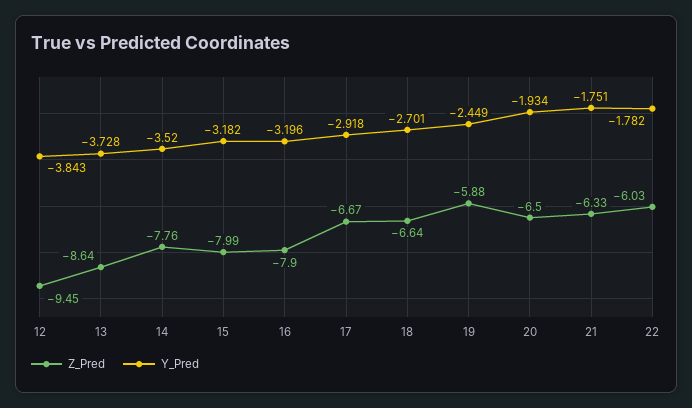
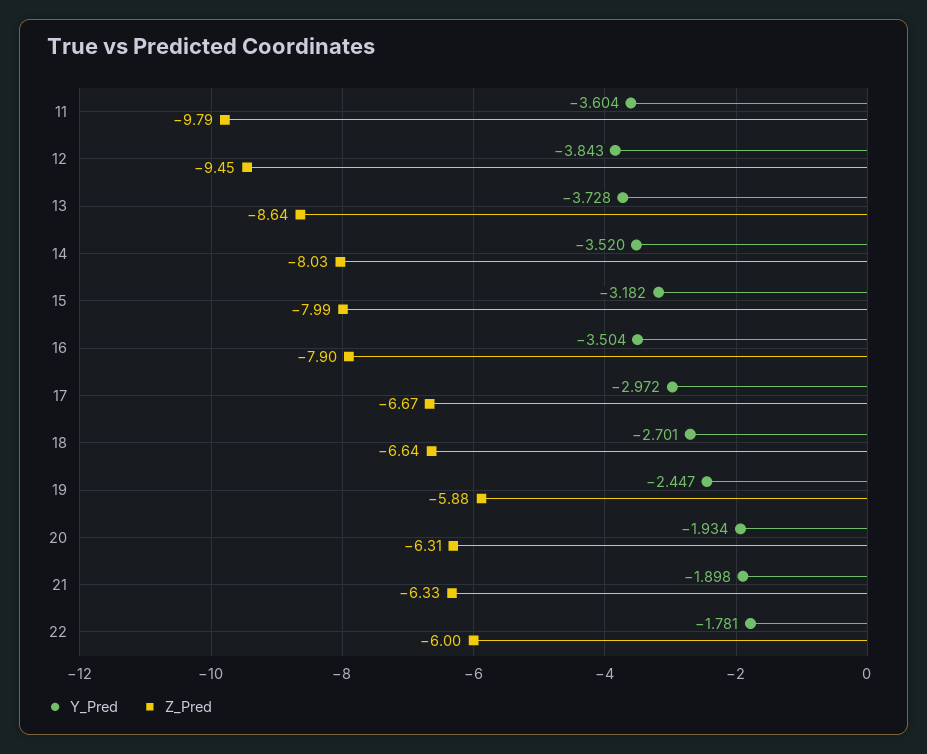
  {
    "Z_Pred": {
      "12": -9.45,
      "13": -8.64,
-     "14": -7.76,
+     "14": -8.03,
      "15": -7.99,
      "16": -7.9,
      "17": -6.67,
      "18": -6.64,
      "19": -5.88,
-     "20": -6.5,
+     "20": -6.31,
      "21": -6.33,
-     "22": -6.03
+     "22": -6,
+     "11": -9.79
    },
    "Y_Pred": {
      "12": -3.843,
      "13": -3.728,
      "14": -3.52,
      "15": -3.182,
-     "16": -3.196,
+     "16": -3.504,
-     "17": -2.918,
+     "17": -2.972,
      "18": -2.701,
-     "19": -2.449,
+     "19": -2.447,
      "20": -1.934,
-     "21": -1.751,
+     "21": -1.898,
-     "22": -1.782
+     "22": -1.781,
+     "11": -3.604
    }
  }

